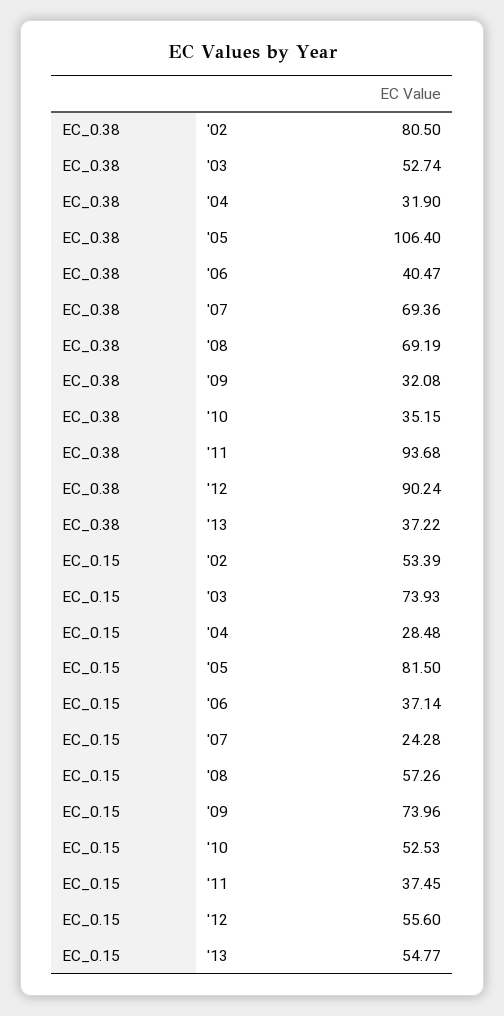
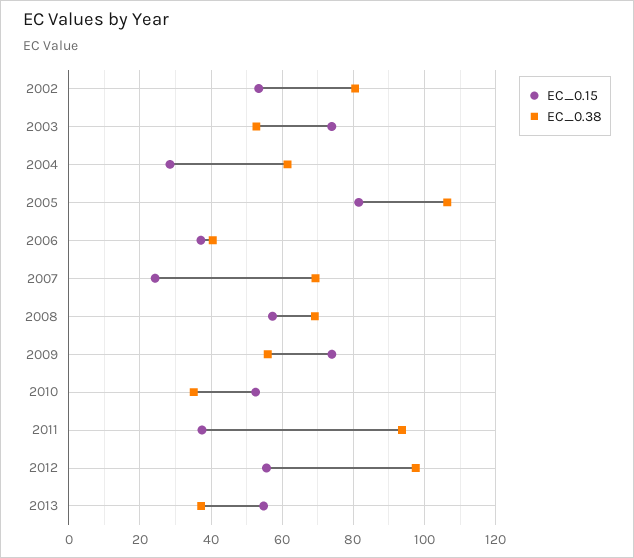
  {
    "EC_0.38": {
      "'02": 80.5,
      "'03": 52.74,
-     "'04": 31.9,
+     "'04": 62,
      "'05": 106.4,
      "'06": 40.47,
      "'07": 69.36,
      "'08": 69.19,
-     "'09": 32.08,
+     "'09": 56,
      "'10": 35.15,
      "'11": 93.68,
-     "'12": 90.24,
+     "'12": 98,
      "'13": 37.22
    },
    "EC_0.15": {
      "'02": 53.39,
      "'03": 73.93,
      "'04": 28.48,
      "'05": 81.5,
      "'06": 37.14,
      "'07": 24.28,
      "'08": 57.26,
      "'09": 73.96,
      "'10": 52.53,
      "'11": 37.45,
      "'12": 55.6,
      "'13": 54.77
    }
  }

